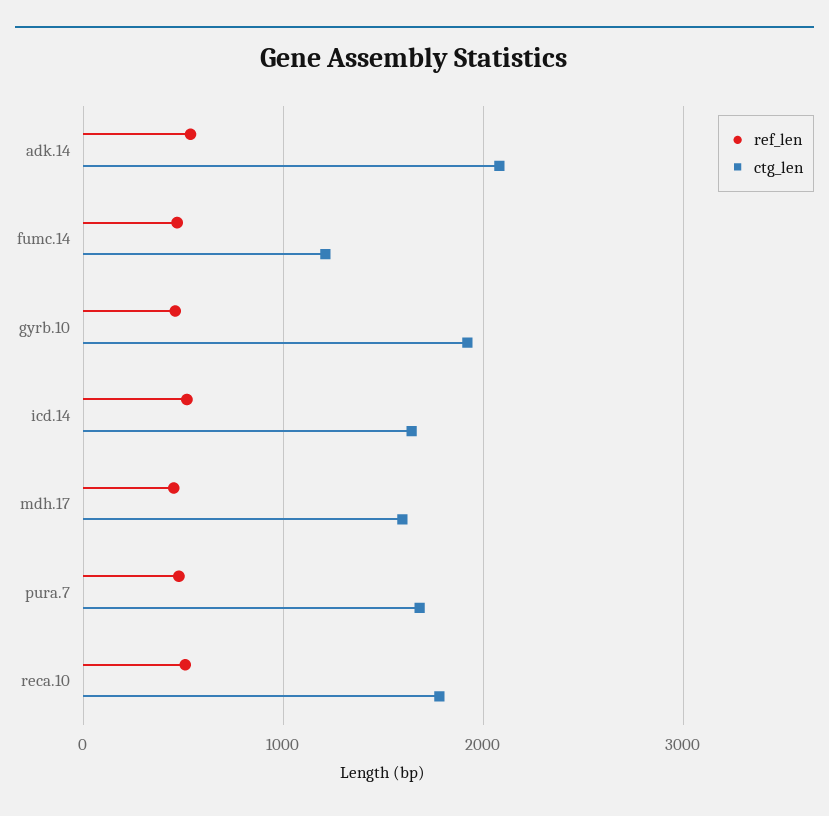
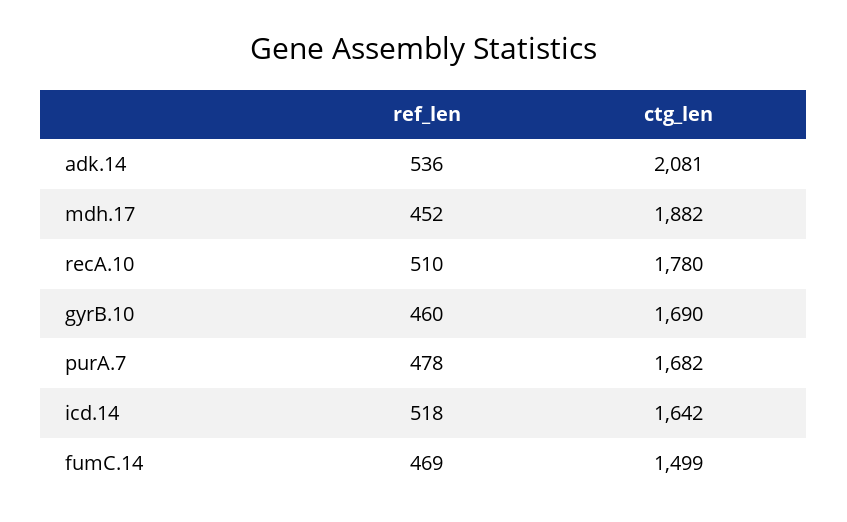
  {
    "ref_len": {
      "adk.14": 536,
      "fumc.14": 469,
      "gyrb.10": 460,
      "icd.14": 518,
      "mdh.17": 452,
      "pura.7": 478,
      "reca.10": 510
    },
    "ctg_len": {
      "adk.14": 2081,
-     "fumc.14": 1200,
+     "fumc.14": 1499,
-     "gyrb.10": 1900,
+     "gyrb.10": 1690,
      "icd.14": 1642,
-     "mdh.17": 1600,
+     "mdh.17": 1882,
      "pura.7": 1682,
      "reca.10": 1780
    }
  }

